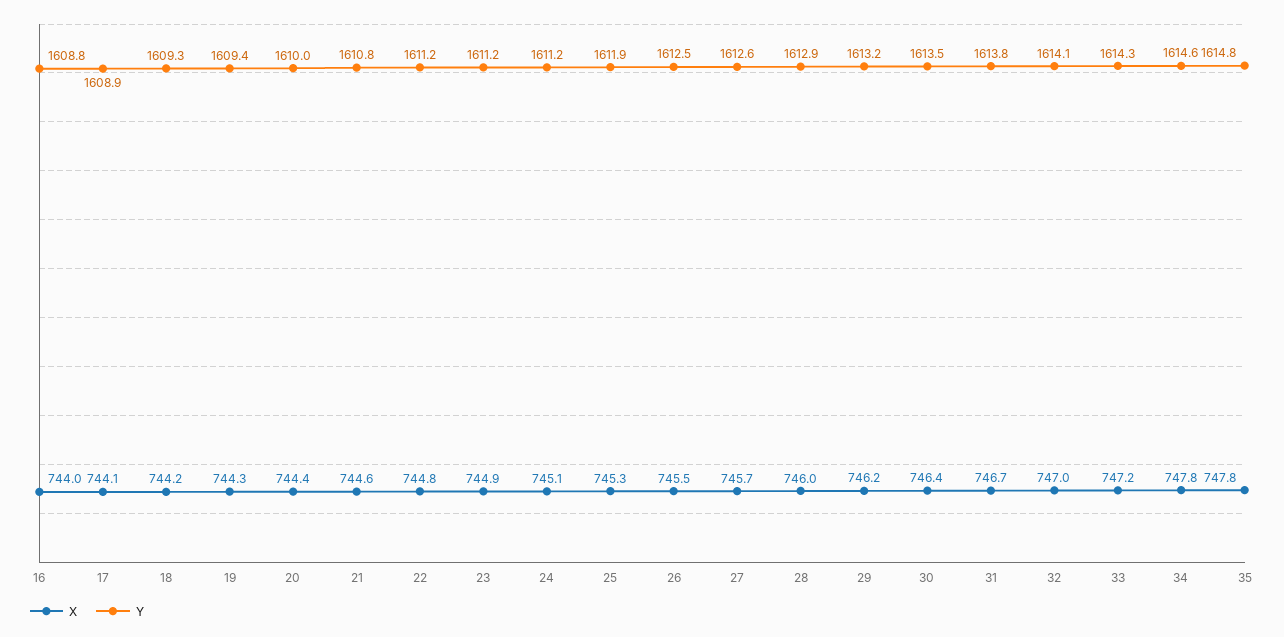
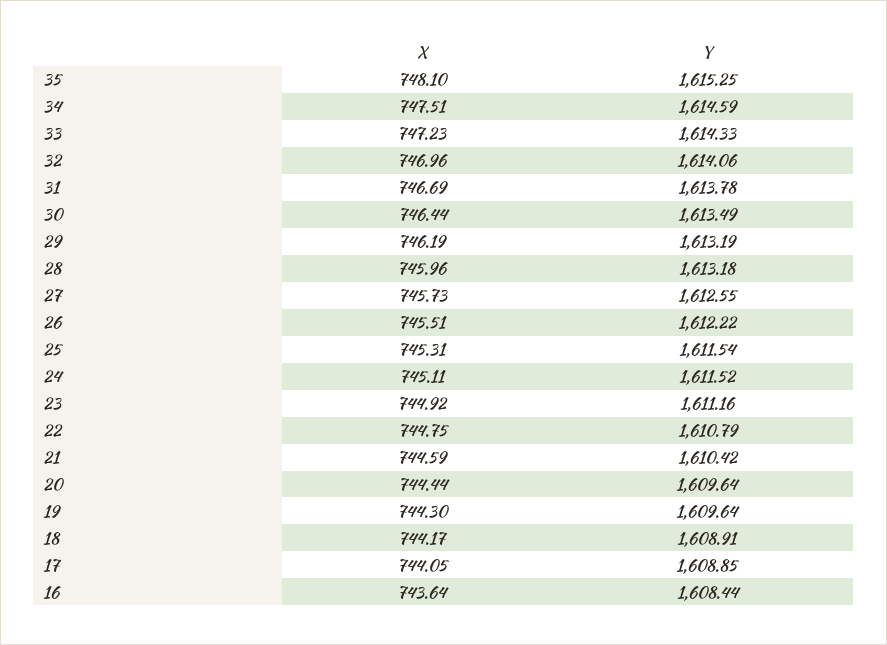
  {
    "X": {
-     "16": 744,
+     "16": 743.64,
      "17": 744.05,
      "18": 744.17,
      "19": 744.3,
      "20": 744.44,
      "21": 744.59,
      "22": 744.75,
      "23": 744.92,
      "24": 745.11,
      "25": 745.31,
      "26": 745.51,
      "27": 745.73,
      "28": 745.96,
      "29": 746.19,
      "30": 746.44,
      "31": 746.69,
      "32": 746.96,
      "33": 747.23,
-     "34": 747.8,
+     "34": 747.51,
-     "35": 747.8
+     "35": 748.1
    },
    "Y": {
-     "16": 1608.8,
+     "16": 1608.44,
      "17": 1608.85,
-     "18": 1609.3,
+     "18": 1608.91,
-     "19": 1609.4,
+     "19": 1609.64,
-     "20": 1610,
+     "20": 1609.64,
-     "21": 1610.8,
+     "21": 1610.42,
-     "22": 1611.2,
+     "22": 1610.79,
      "23": 1611.16,
-     "24": 1611.2,
+     "24": 1611.52,
-     "25": 1611.9,
+     "25": 1611.54,
-     "26": 1612.5,
+     "26": 1612.22,
      "27": 1612.55,
-     "28": 1612.9,
+     "28": 1613.18,
      "29": 1613.19,
      "30": 1613.49,
      "31": 1613.78,
      "32": 1614.06,
      "33": 1614.33,
      "34": 1614.59,
-     "35": 1614.8
+     "35": 1615.25
    }
  }

